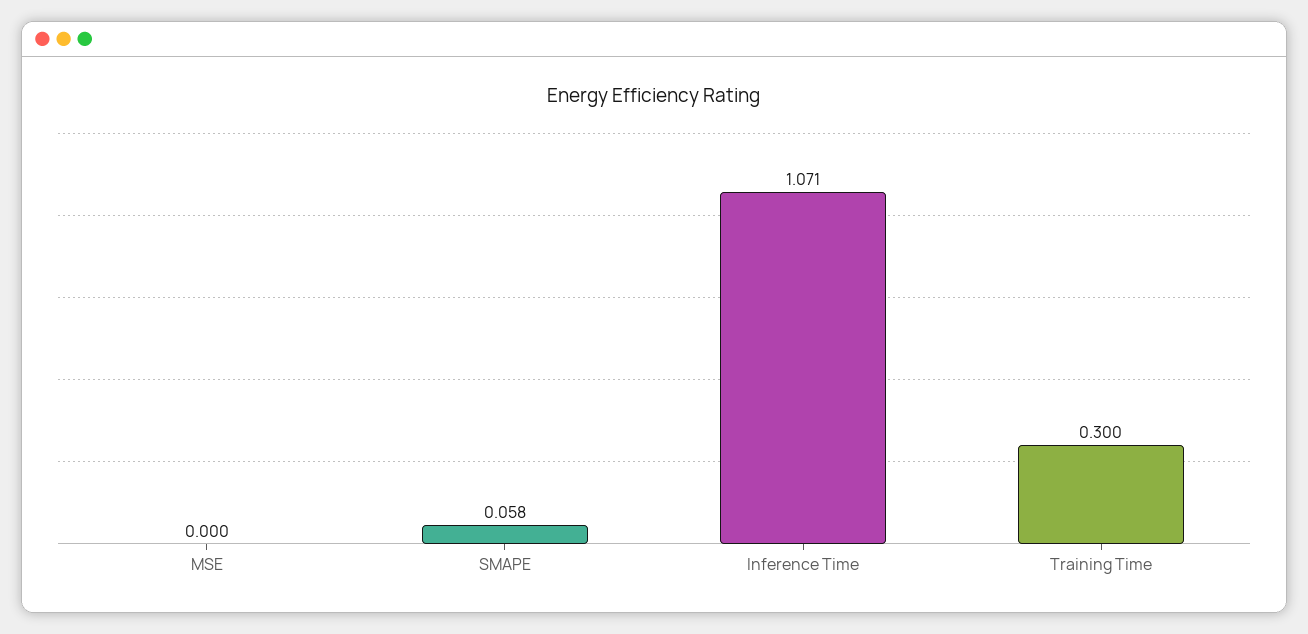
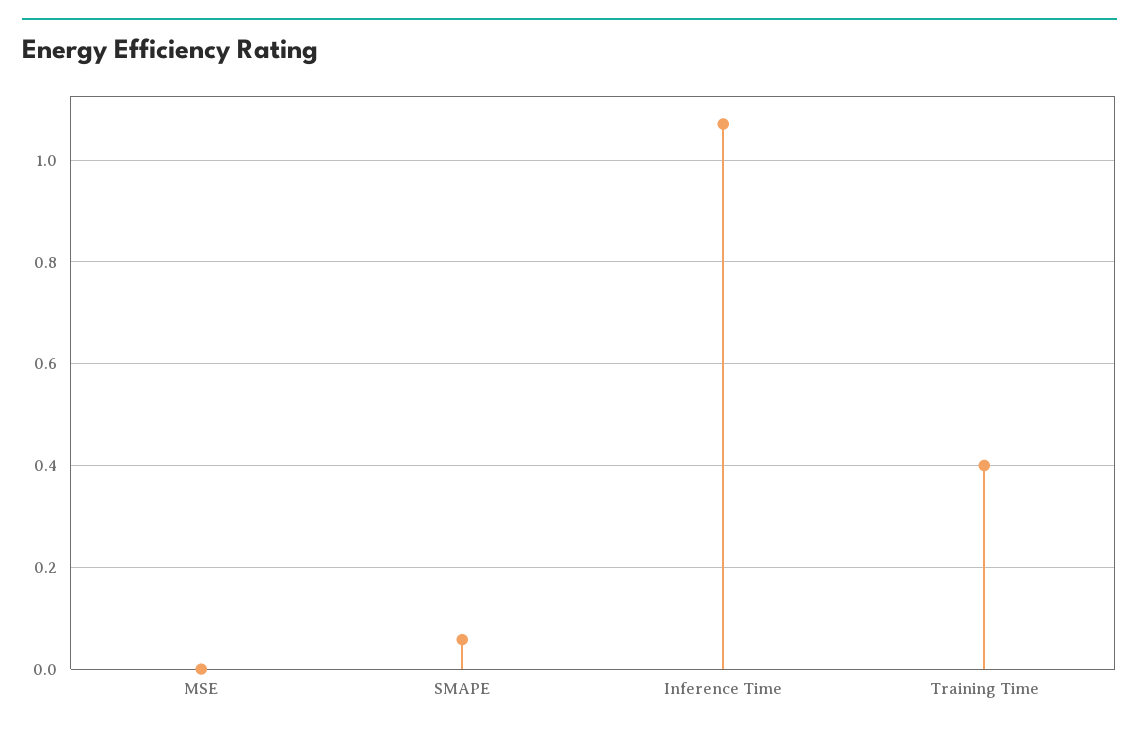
  {
    "MSE": 0,
    "SMAPE": 0.058,
    "Inference Time": 1.071,
-   "Training Time": 0.3
+   "Training Time": 0.4
  }

